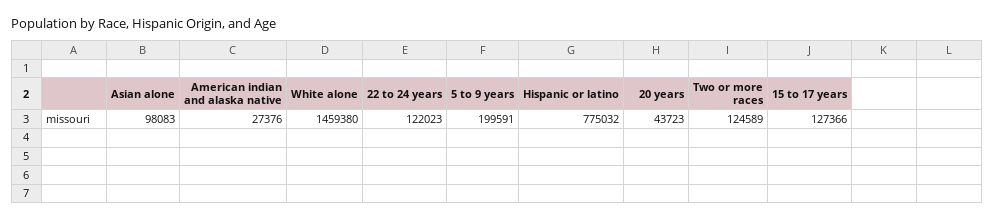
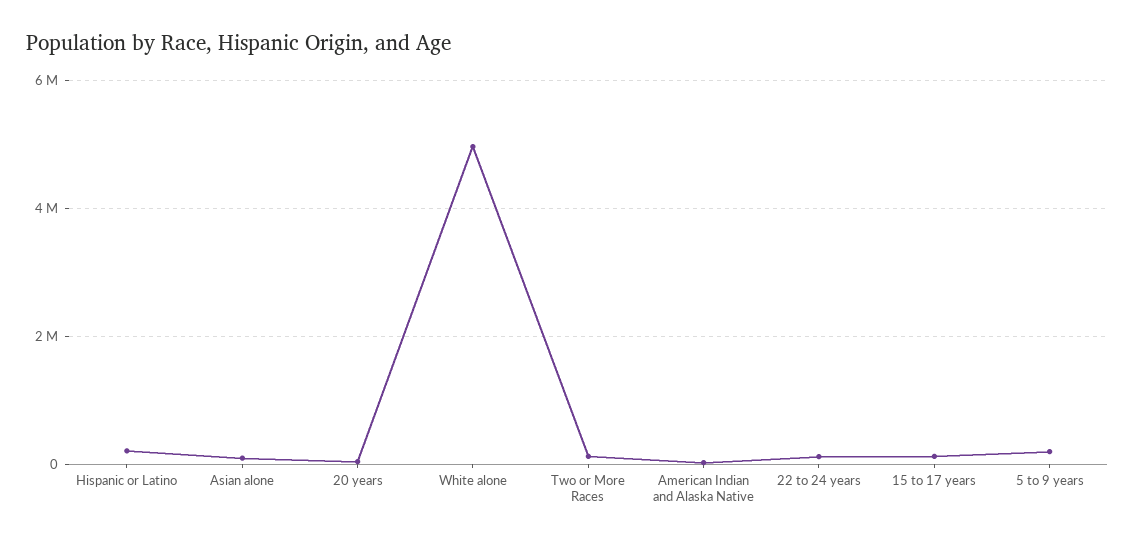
  {
    "Asian alone": 98083,
    "American indian and alaska native": 27376,
-   "White alone": 1459380,
+   "White alone": 5000000,
    "22 to 24 years": 122023,
    "5 to 9 years": 199591,
-   "Hispanic or latino": 775032,
+   "Hispanic or latino": 200000,
    "20 years": 43723,
    "Two or more races": 124589,
    "15 to 17 years": 127366
  }

